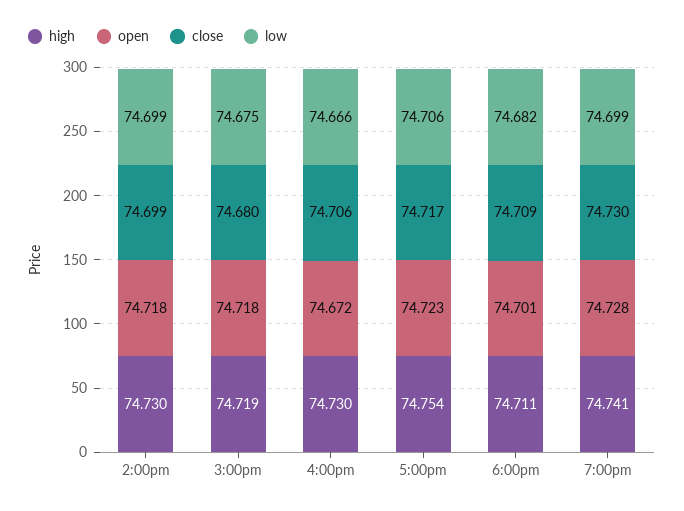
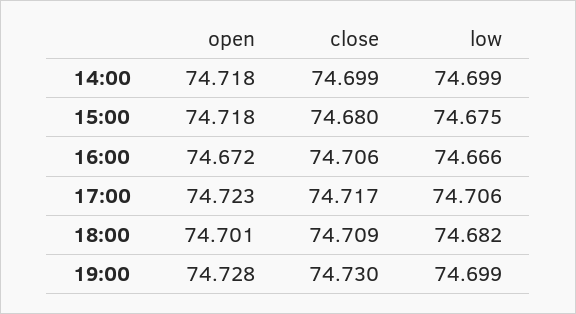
  {
-   "high": {
-     "2:00pm": 74.73,
-     "3:00pm": 74.719,
-     "4:00pm": 74.73,
-     "5:00pm": 74.754,
-     "6:00pm": 74.711,
-     "7:00pm": 74.741
-   },
    "open": {
      "2:00pm": 74.718,
      "3:00pm": 74.718,
      "4:00pm": 74.672,
      "5:00pm": 74.723,
      "6:00pm": 74.701,
      "7:00pm": 74.728
    },
    "close": {
      "2:00pm": 74.699,
      "3:00pm": 74.68,
      "4:00pm": 74.706,
      "5:00pm": 74.717,
      "6:00pm": 74.709,
      "7:00pm": 74.73
    },
    "low": {
      "2:00pm": 74.699,
      "3:00pm": 74.675,
      "4:00pm": 74.666,
      "5:00pm": 74.706,
      "6:00pm": 74.682,
      "7:00pm": 74.699
    }
  }

